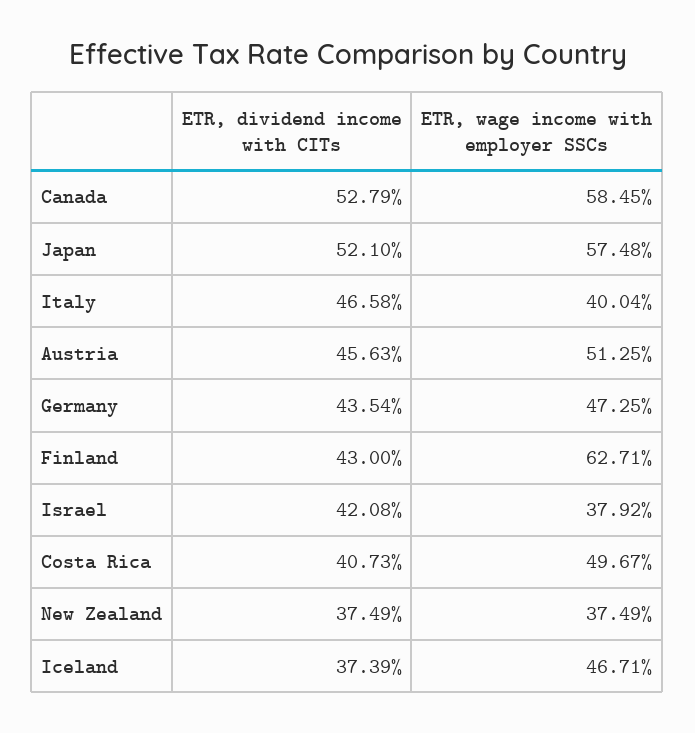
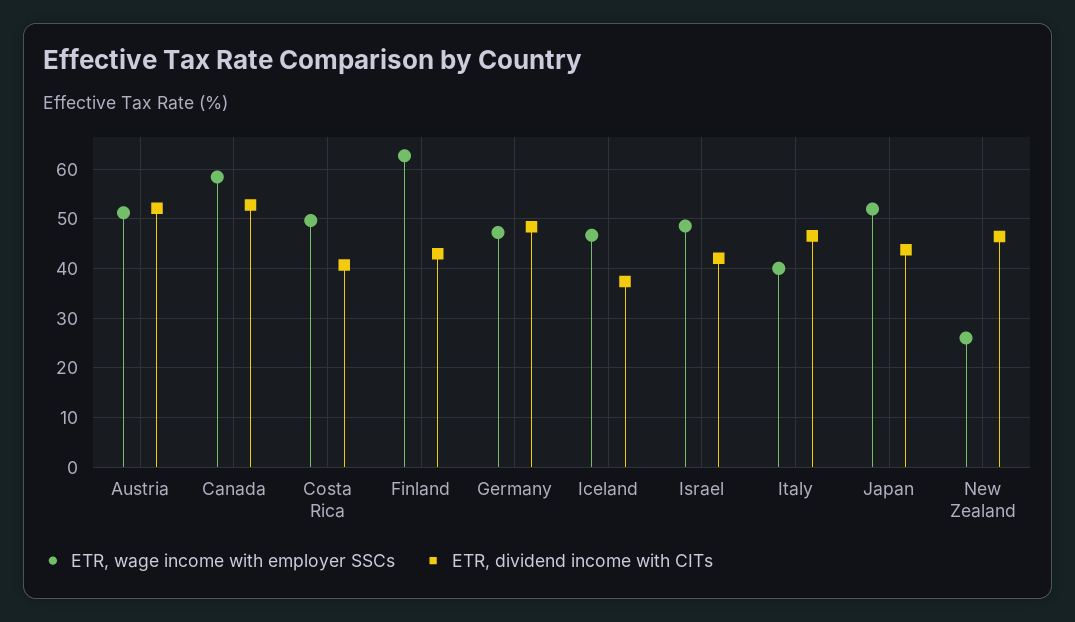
  {
    "ETR, dividend income with CITs": {
      "Canada": 52.79,
-     "Japan": 52.1,
+     "Japan": 44,
      "Italy": 46.58,
-     "Austria": 45.63,
+     "Austria": 52,
-     "Germany": 43.54,
+     "Germany": 48,
      "Finland": 43,
      "Israel": 42.08,
      "Costa Rica": 40.73,
-     "New Zealand": 37.49,
+     "New Zealand": 46,
      "Iceland": 37.39
    },
    "ETR, wage income with employer SSCs": {
      "Canada": 58.45,
-     "Japan": 57.48,
+     "Japan": 52,
      "Italy": 40.04,
      "Austria": 51.25,
      "Germany": 47.25,
      "Finland": 62.71,
-     "Israel": 37.92,
+     "Israel": 48,
      "Costa Rica": 49.67,
-     "New Zealand": 37.49,
+     "New Zealand": 26,
      "Iceland": 46.71
    }
  }

